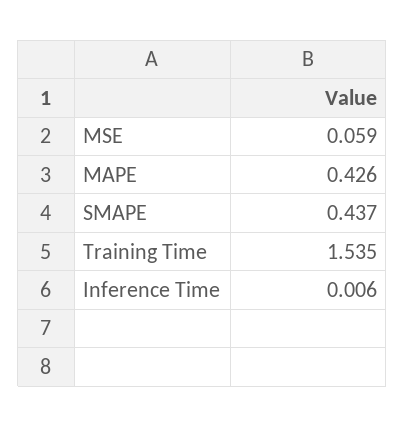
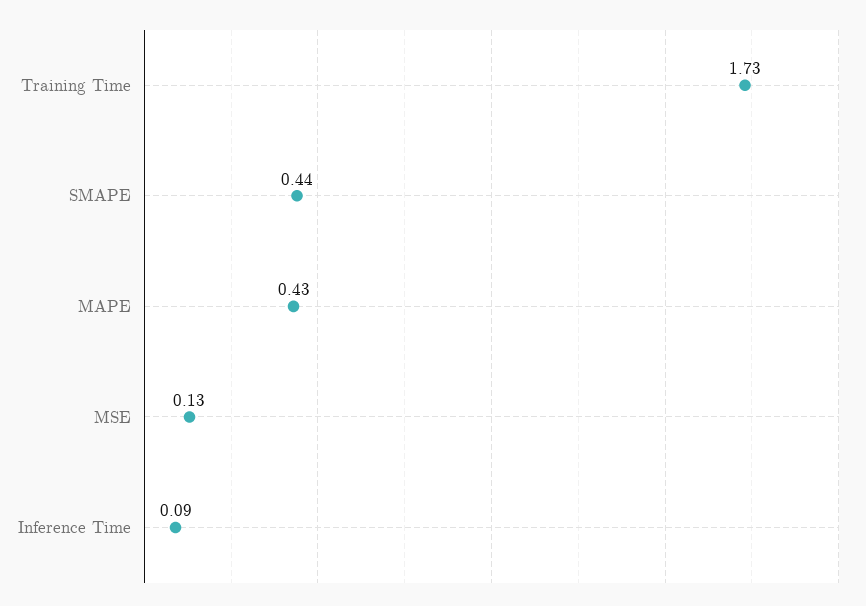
  {
-   "MSE": 0.059,
+   "MSE": 0.13,
    "MAPE": 0.426,
    "SMAPE": 0.437,
-   "Training Time": 1.535,
+   "Training Time": 1.73,
-   "Inference Time": 0.006
+   "Inference Time": 0.09
  }

